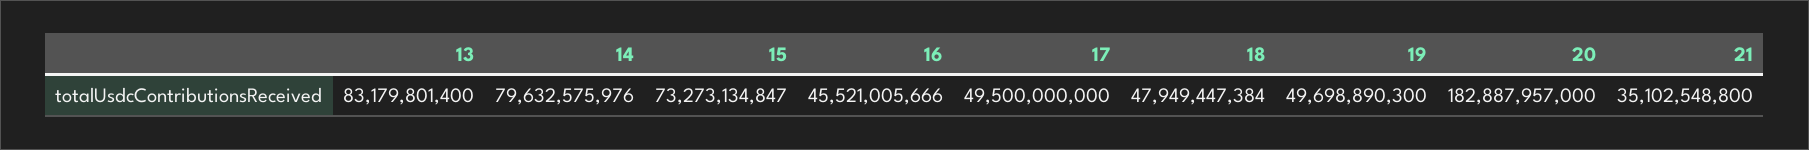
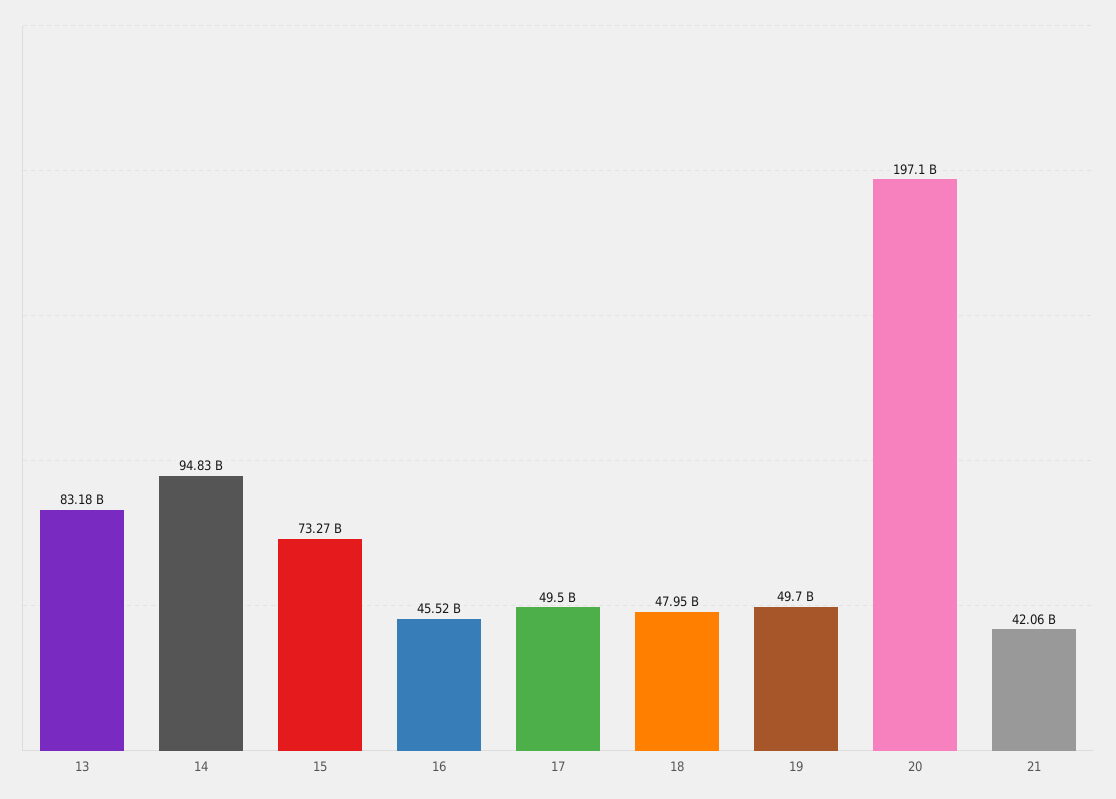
  {
    "13": 83179801400,
-   "14": 79632575976,
+   "14": 94830000000,
    "15": 73273134847,
    "16": 45521005666,
    "17": 49500000000,
    "18": 47949447384,
    "19": 49698890300,
-   "20": 182887957000,
+   "20": 197100000000,
-   "21": 35102548800
+   "21": 42060000000
  }

